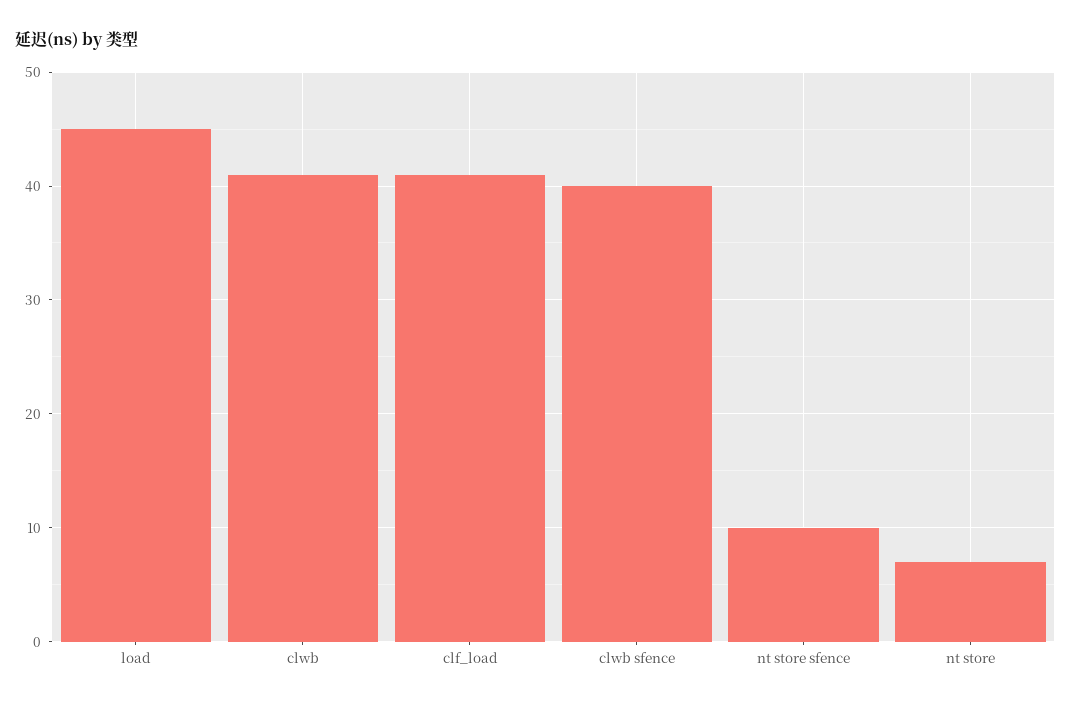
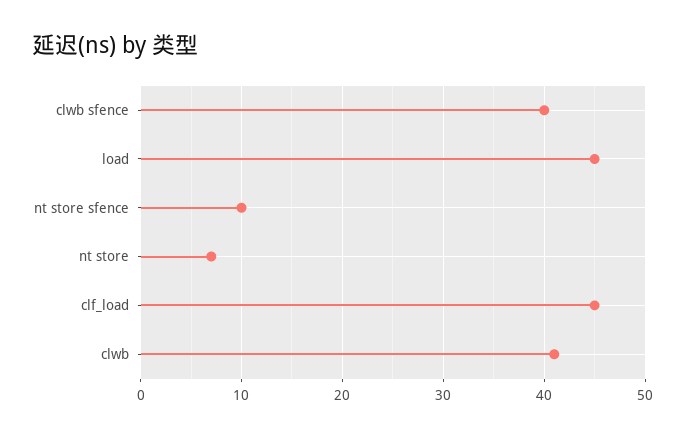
  {
    "load": 45,
    "clwb": 41,
-   "clf_load": 41,
+   "clf_load": 45,
    "clwb sfence": 40,
    "nt store sfence": 10,
    "nt store": 7
  }

